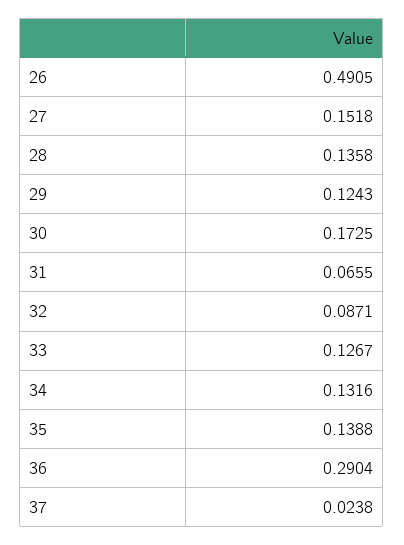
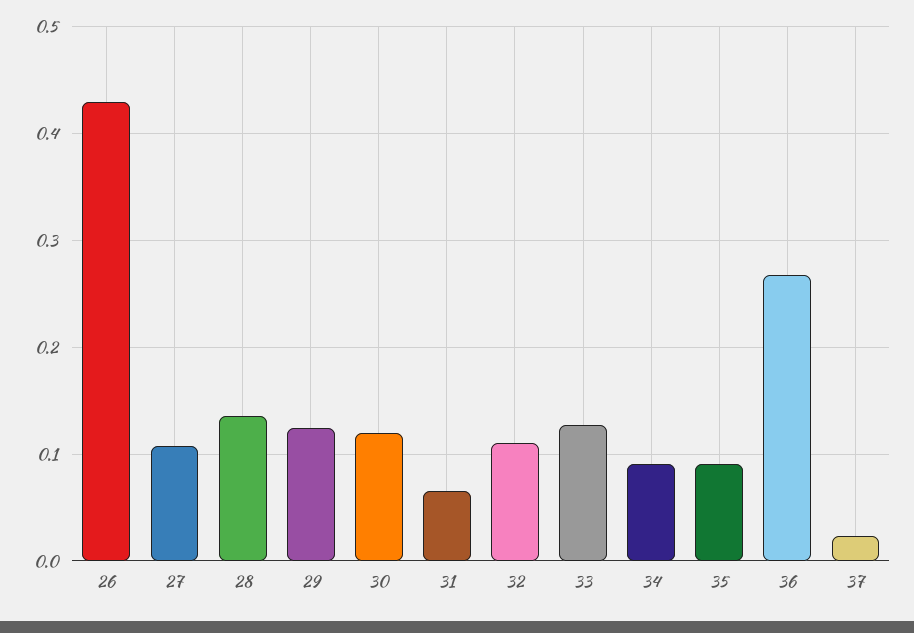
  {
-   "26": 0.4905,
+   "26": 0.43,
-   "27": 0.1518,
+   "27": 0.11,
    "28": 0.1358,
    "29": 0.1243,
-   "30": 0.1725,
+   "30": 0.12,
    "31": 0.0655,
-   "32": 0.0871,
+   "32": 0.11,
    "33": 0.1267,
-   "34": 0.1316,
+   "34": 0.09,
-   "35": 0.1388,
+   "35": 0.09,
-   "36": 0.2904,
+   "36": 0.27,
    "37": 0.0238
  }

